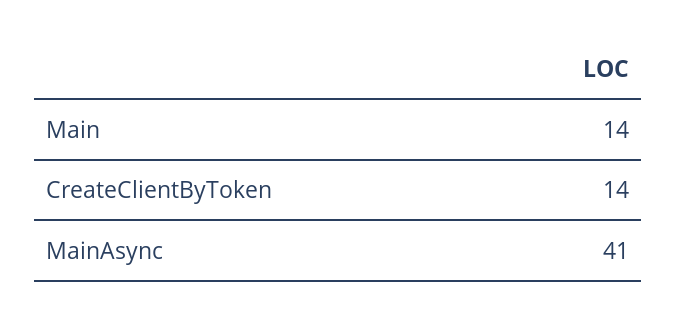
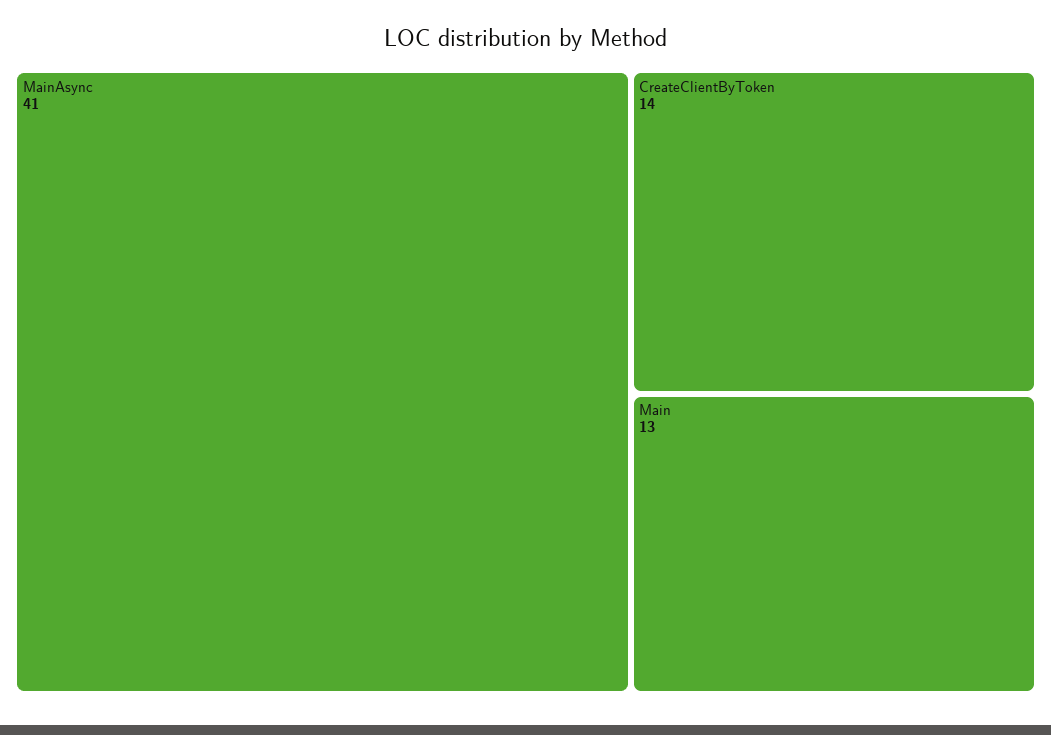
  {
-   "Main": 14,
+   "Main": 13,
    "CreateClientByToken": 14,
    "MainAsync": 41
  }

